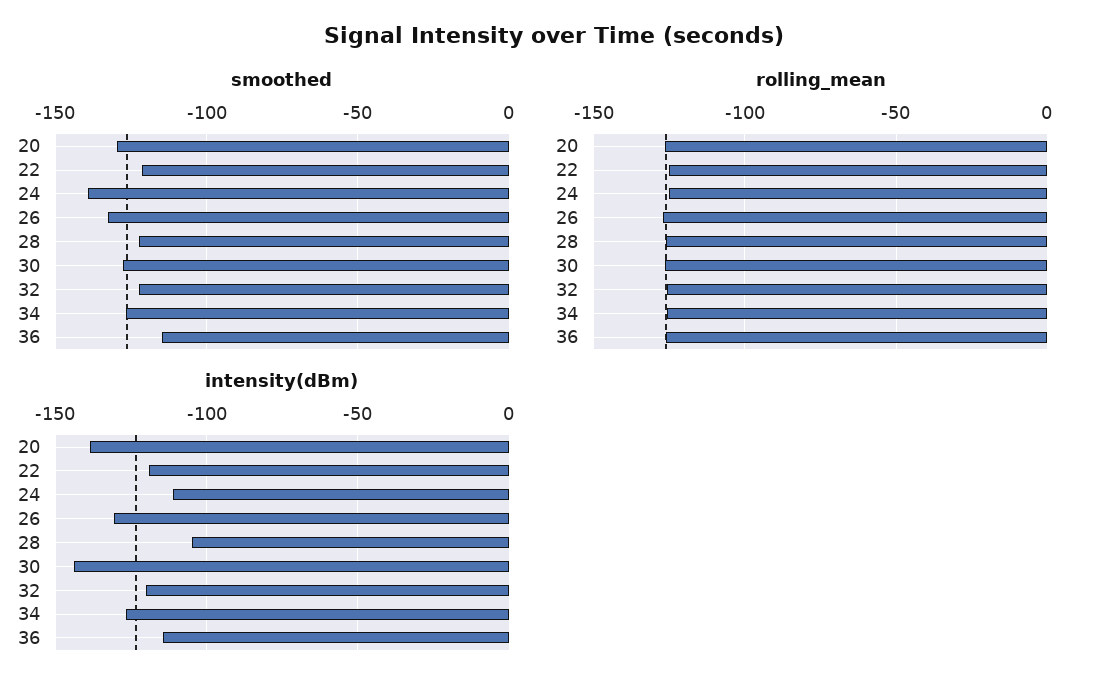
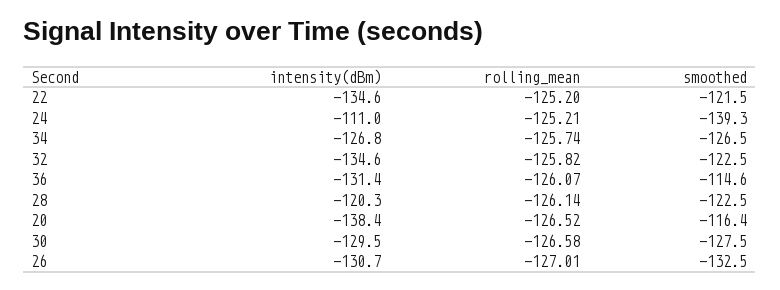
  {
    "smoothed": {
-     "20": -130,
+     "20": -116.4,
      "22": -121.5,
      "24": -139.3,
      "26": -132.5,
      "28": -122.5,
      "30": -127.5,
      "32": -122.5,
      "34": -126.5,
      "36": -114.6
    },
    "rolling_mean": {
      "20": -126.52,
      "22": -125.2,
      "24": -125.21,
      "26": -127.01,
      "28": -126.14,
      "30": -126.58,
      "32": -125.82,
      "34": -125.74,
      "36": -126.07
    },
    "intensity(dBm)": {
      "20": -138.4,
-     "22": -120,
+     "22": -134.6,
      "24": -111,
      "26": -130.7,
-     "28": -105,
+     "28": -120.3,
-     "30": -145,
+     "30": -129.5,
-     "32": -120,
+     "32": -134.6,
      "34": -126.8,
-     "36": -115
+     "36": -131.4
    }
  }

